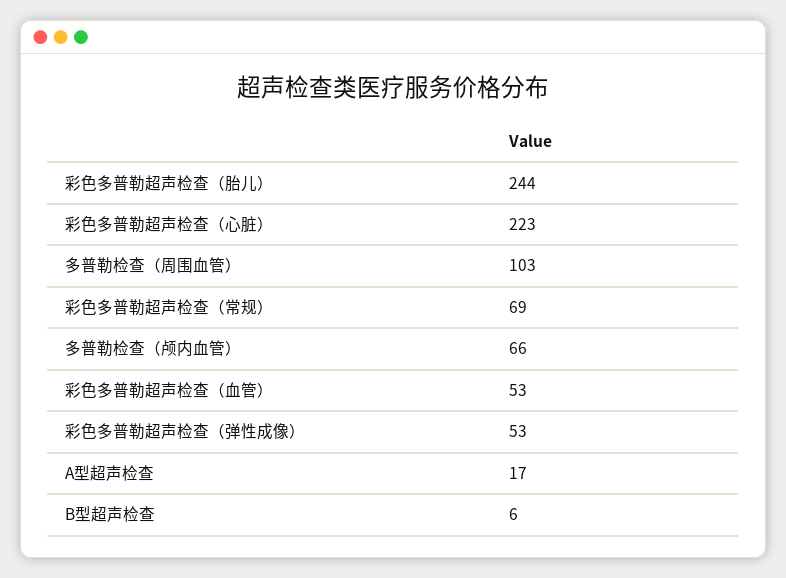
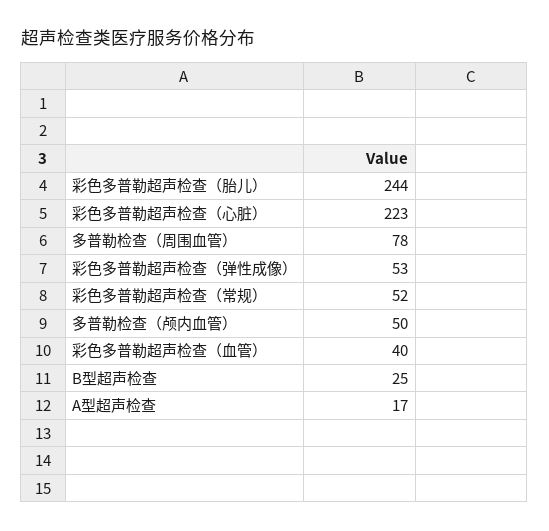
  {
    "彩色多普勒超声检查（胎儿）": 244,
    "彩色多普勒超声检查（心脏）": 223,
-   "多普勒检查（周围血管）": 103,
+   "多普勒检查（周围血管）": 78,
-   "彩色多普勒超声检查（常规）": 69,
+   "彩色多普勒超声检查（常规）": 52,
-   "多普勒检查（颅内血管）": 66,
+   "多普勒检查（颅内血管）": 50,
-   "彩色多普勒超声检查（血管）": 53,
+   "彩色多普勒超声检查（血管）": 40,
    "彩色多普勒超声检查（弹性成像）": 53,
    "A型超声检查": 17,
-   "B型超声检查": 6
+   "B型超声检查": 25
  }

